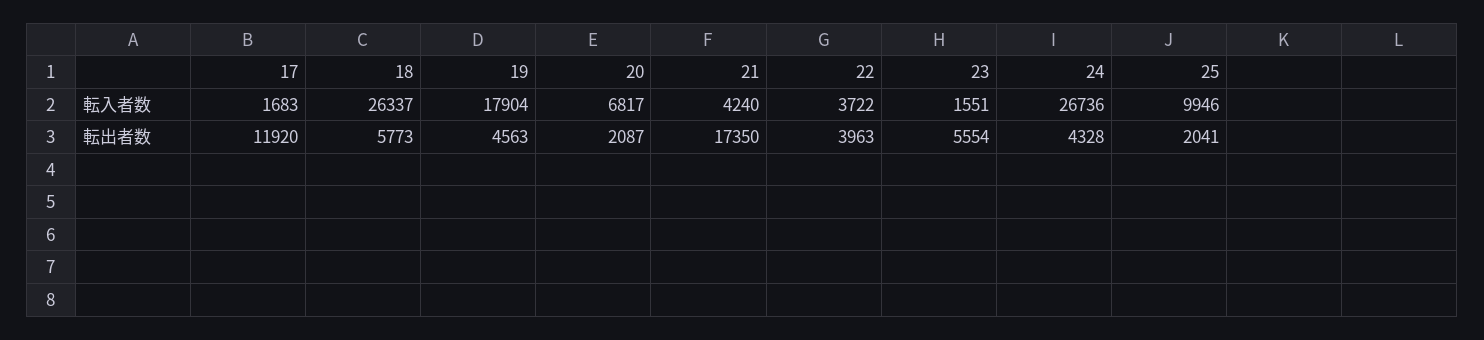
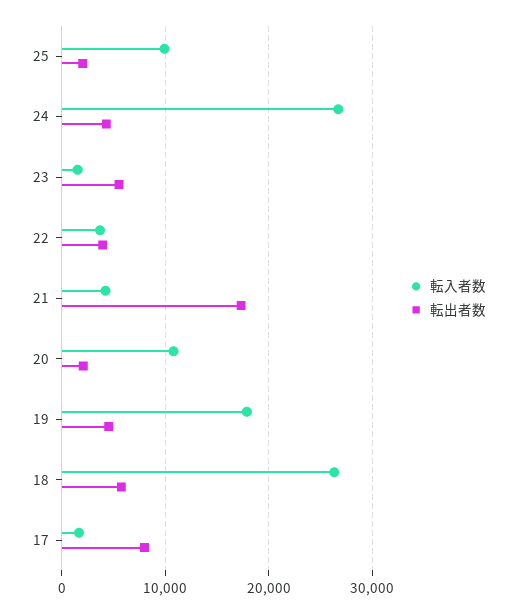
  {
    "転入者数": {
      "17": 1683,
      "18": 26337,
      "19": 17904,
-     "20": 6817,
+     "20": 11000,
      "21": 4240,
      "22": 3722,
      "23": 1551,
      "24": 26736,
      "25": 9946
    },
    "転出者数": {
-     "17": 11920,
+     "17": 8000,
      "18": 5773,
      "19": 4563,
      "20": 2087,
      "21": 17350,
      "22": 3963,
      "23": 5554,
      "24": 4328,
      "25": 2041
    }
  }

